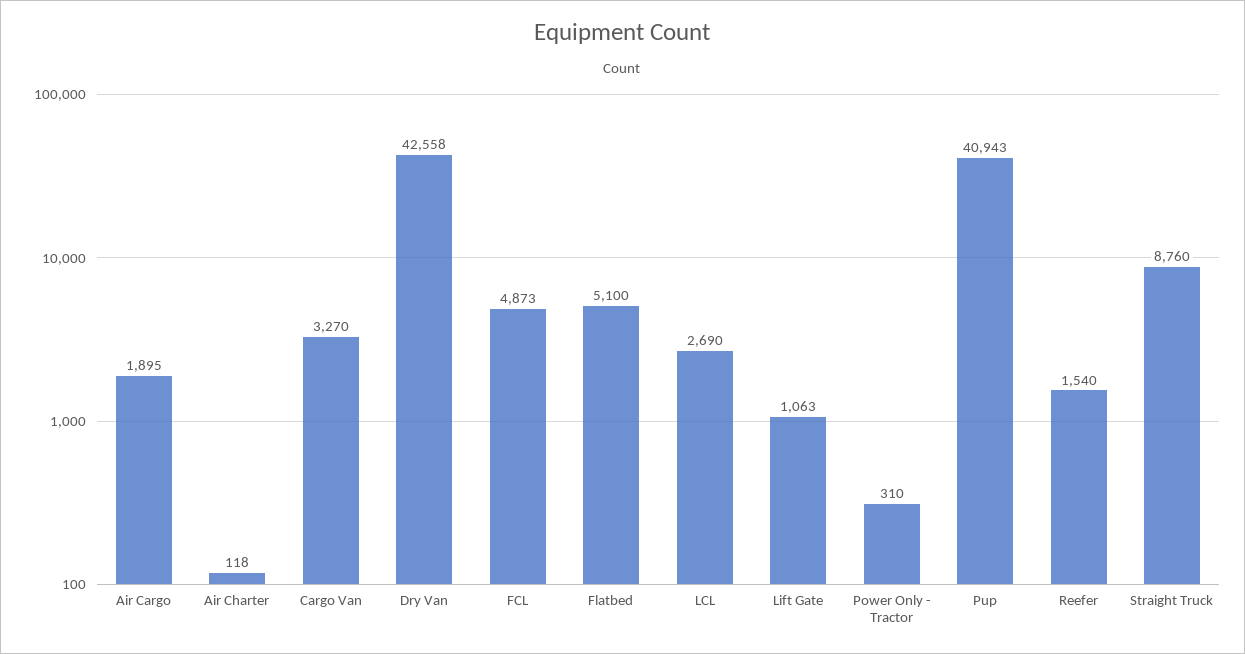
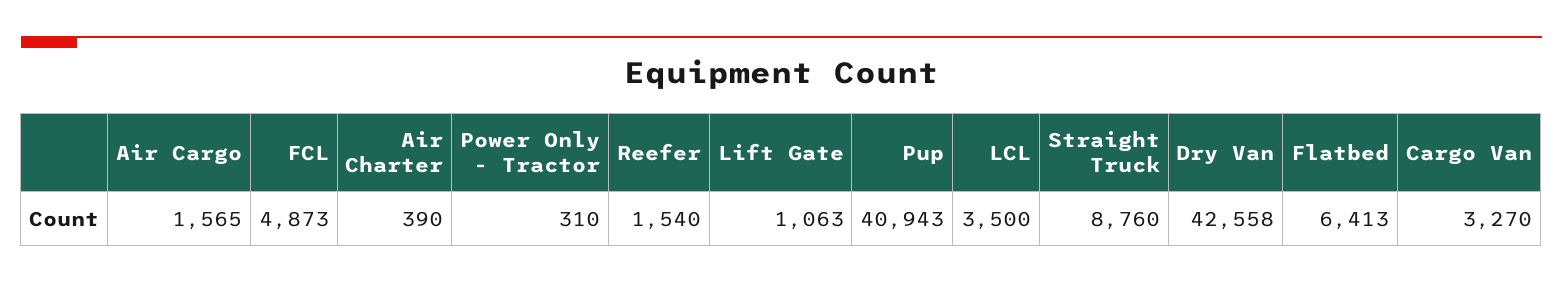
  {
-   "Air Cargo": 1895,
+   "Air Cargo": 1565,
-   "Air Charter": 118,
+   "Air Charter": 390,
    "Cargo Van": 3270,
    "Dry Van": 42558,
    "FCL": 4873,
-   "Flatbed": 5100,
+   "Flatbed": 6413,
-   "LCL": 2690,
+   "LCL": 3500,
    "Lift Gate": 1063,
    "Power Only - Tractor": 310,
    "Pup": 40943,
    "Reefer": 1540,
    "Straight Truck": 8760
  }

